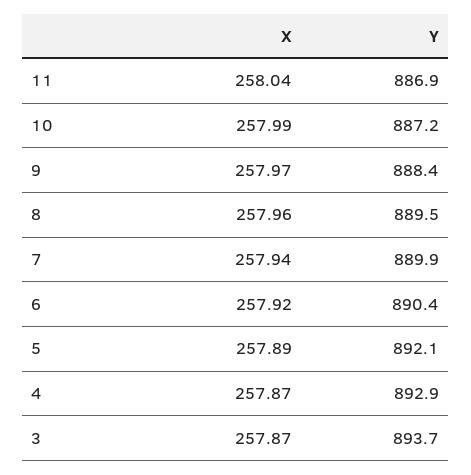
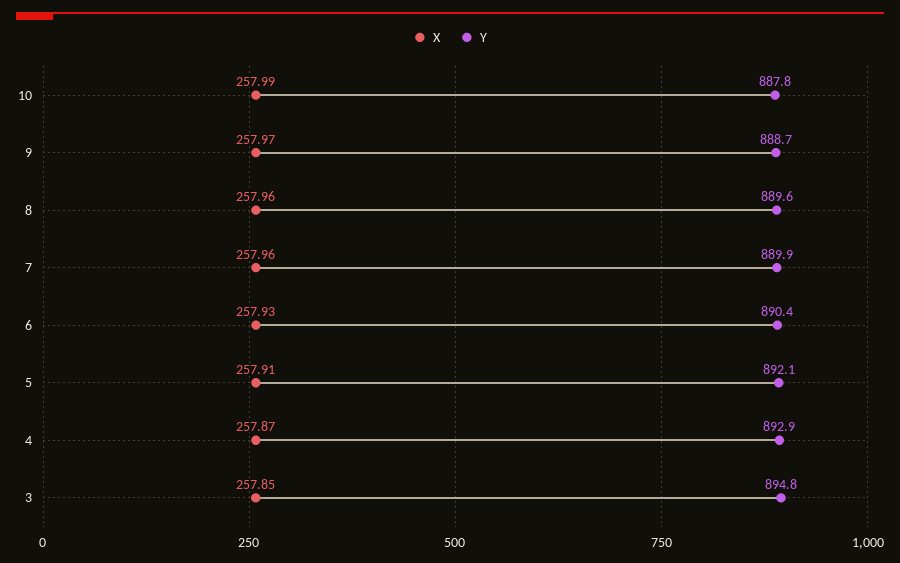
  {
    "X": {
-     "11": 258.04,
      "10": 257.99,
      "9": 257.97,
      "8": 257.96,
-     "7": 257.94,
+     "7": 257.96,
-     "6": 257.92,
+     "6": 257.93,
-     "5": 257.89,
+     "5": 257.91,
      "4": 257.87,
-     "3": 257.87
+     "3": 257.85
    },
    "Y": {
-     "11": 886.9,
-     "10": 887.2,
+     "10": 887.8,
-     "9": 888.4,
+     "9": 888.7,
-     "8": 889.5,
+     "8": 889.6,
      "7": 889.9,
      "6": 890.4,
      "5": 892.1,
      "4": 892.9,
-     "3": 893.7
+     "3": 894.8
    }
  }

